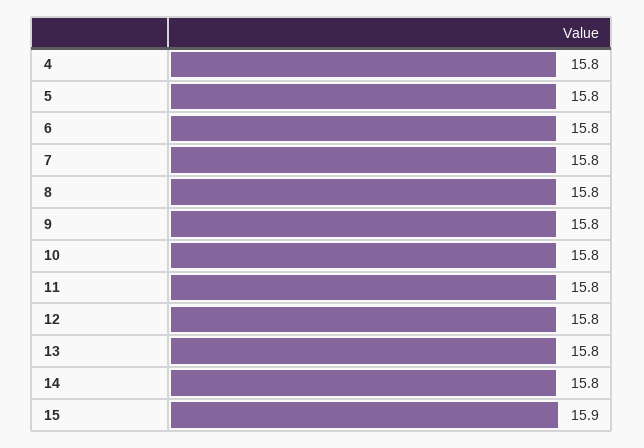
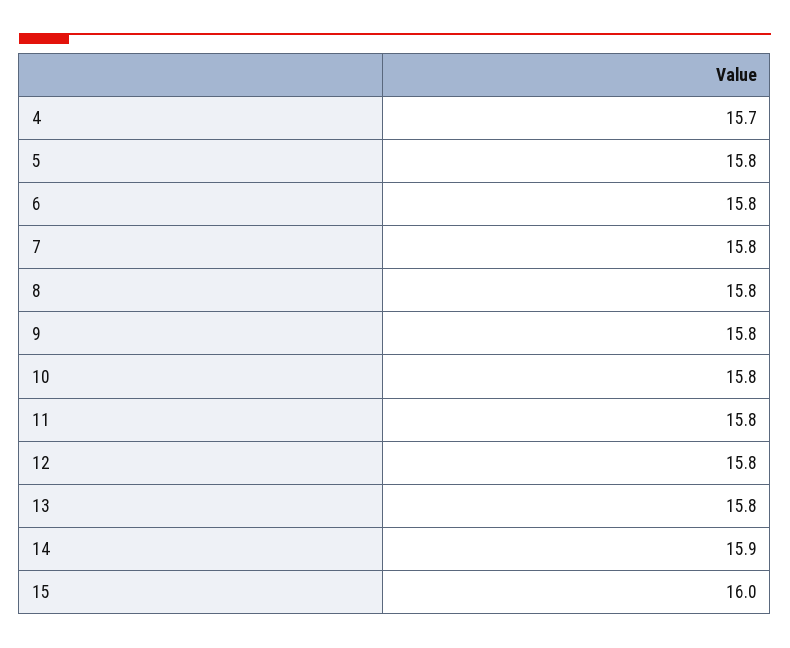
  {
-   "4": 15.8,
+   "4": 15.7,
    "5": 15.8,
    "6": 15.8,
    "7": 15.8,
    "8": 15.8,
    "9": 15.8,
    "10": 15.8,
    "11": 15.8,
    "12": 15.8,
    "13": 15.8,
-   "14": 15.8,
+   "14": 15.9,
-   "15": 15.9
+   "15": 16
  }

